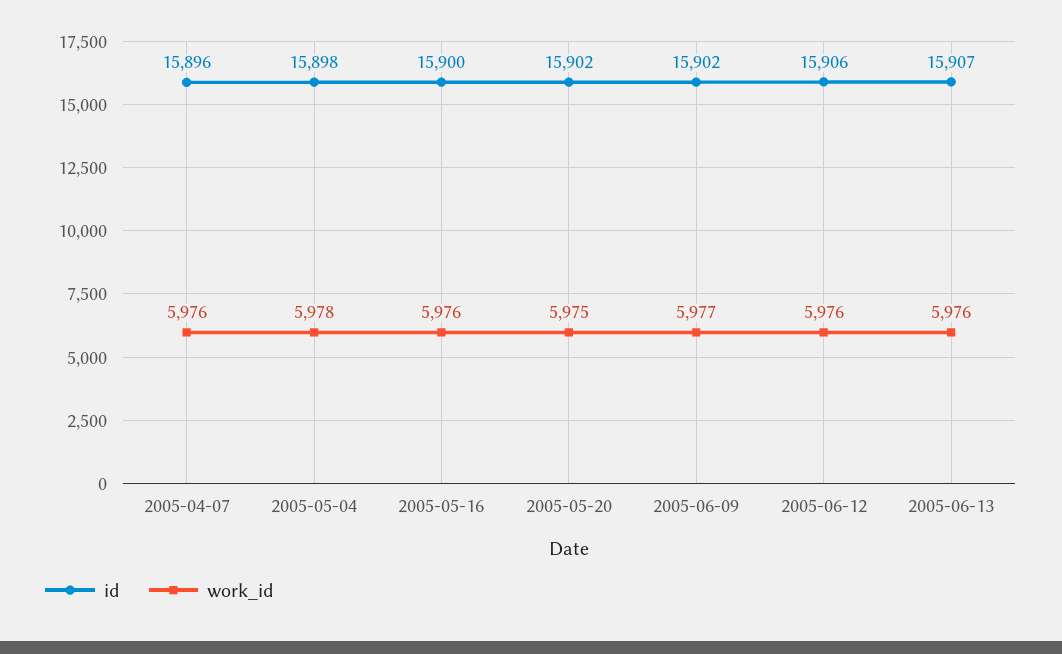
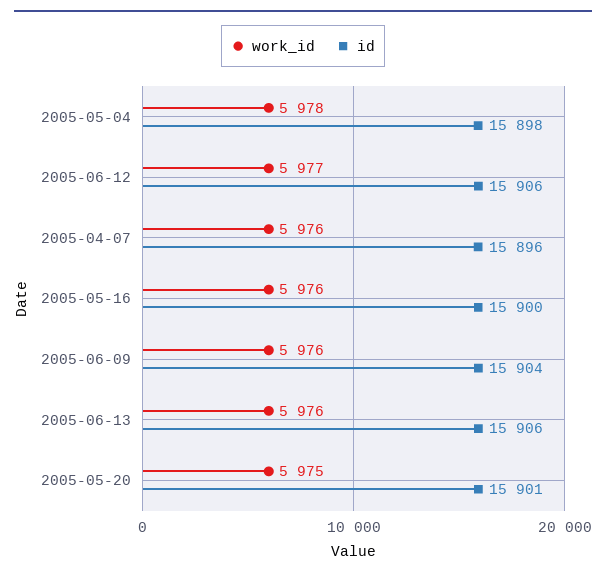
  {
    "id": {
      "2005-04-07": 15896,
      "2005-05-04": 15898,
      "2005-05-16": 15900,
-     "2005-05-20": 15902,
+     "2005-05-20": 15901,
-     "2005-06-09": 15902,
+     "2005-06-09": 15904,
      "2005-06-12": 15906,
-     "2005-06-13": 15907
+     "2005-06-13": 15906
    },
    "work_id": {
      "2005-04-07": 5976,
      "2005-05-04": 5978,
      "2005-05-16": 5976,
      "2005-05-20": 5975,
-     "2005-06-09": 5977,
+     "2005-06-09": 5976,
-     "2005-06-12": 5976,
+     "2005-06-12": 5977,
      "2005-06-13": 5976
    }
  }

